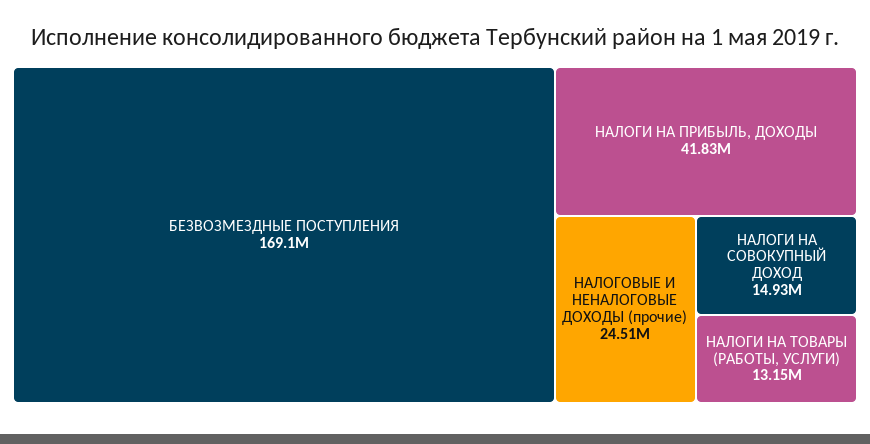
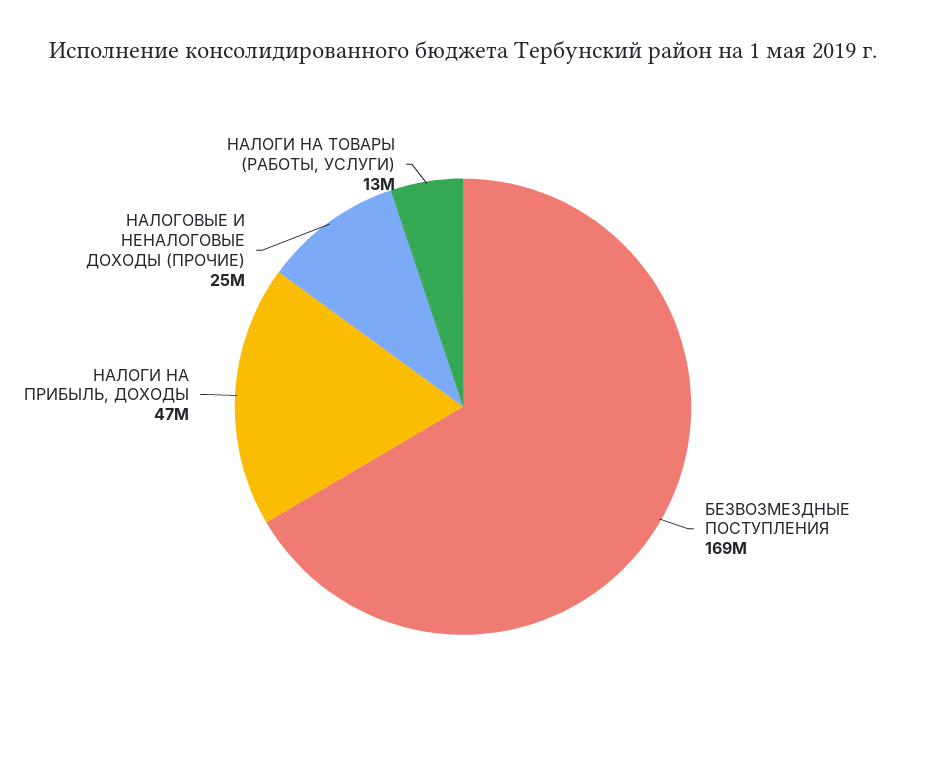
  {
    "БЕЗВОЗМЕЗДНЫЕ ПОСТУПЛЕНИЯ": 169100000,
-   "НАЛОГИ НА ПРИБЫЛЬ, ДОХОДЫ": 41830000,
+   "НАЛОГИ НА ПРИБЫЛЬ, ДОХОДЫ": 47000000,
    "НАЛОГОВЫЕ И НЕНАЛОГОВЫЕ ДОХОДЫ (прочие)": 24510000,
-   "НАЛОГИ НА СОВОКУПНЫЙ ДОХОД": 14930000,
    "НАЛОГИ НА ТОВАРЫ (РАБОТЫ, УСЛУГИ)": 13150000
  }

